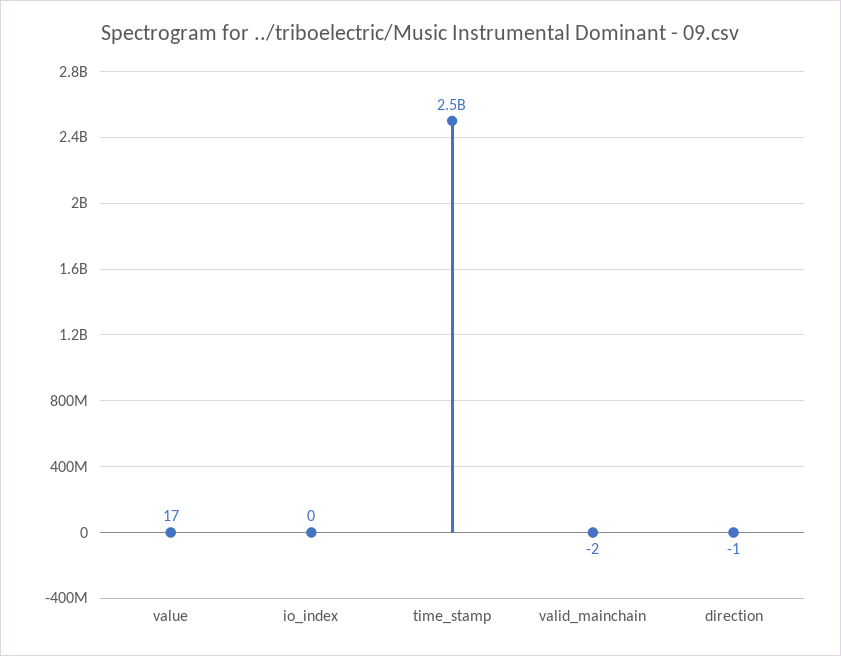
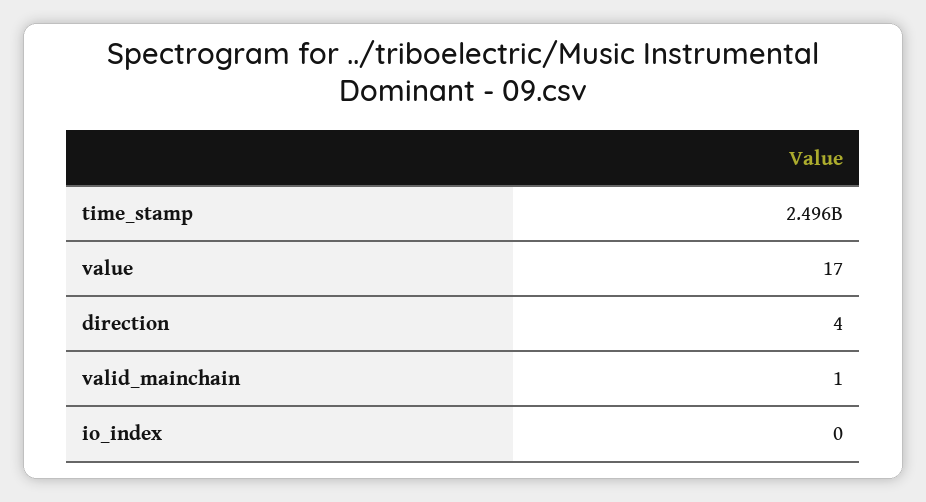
  {
    "value": 17,
    "io_index": 0,
    "time_stamp": 2496000000,
-   "valid_mainchain": -2,
+   "valid_mainchain": 1,
-   "direction": -1
+   "direction": 4
  }

